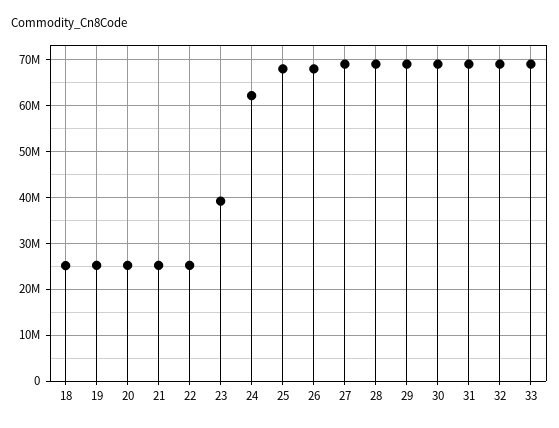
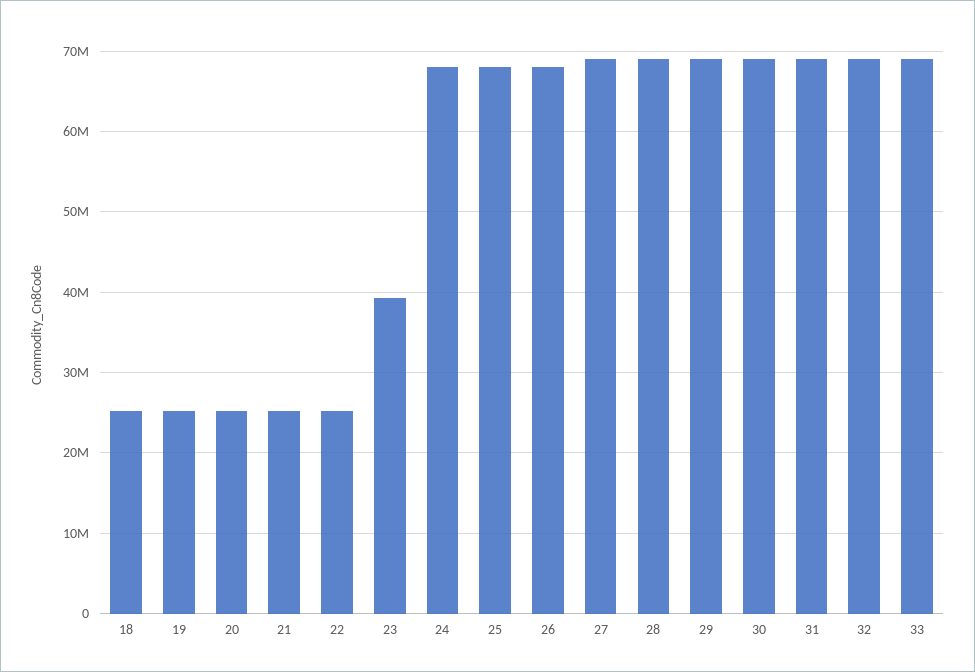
  {
    "18": 25000000,
    "19": 25000000,
    "20": 25000000,
    "21": 25000000,
    "22": 25000000,
    "23": 39000000,
-   "24": 62000000,
+   "24": 68000000,
    "25": 68000000,
    "26": 68000000,
    "27": 69000000,
    "28": 69000000,
    "29": 69000000,
    "30": 69000000,
    "31": 69000000,
    "32": 69000000,
    "33": 69000000
  }

